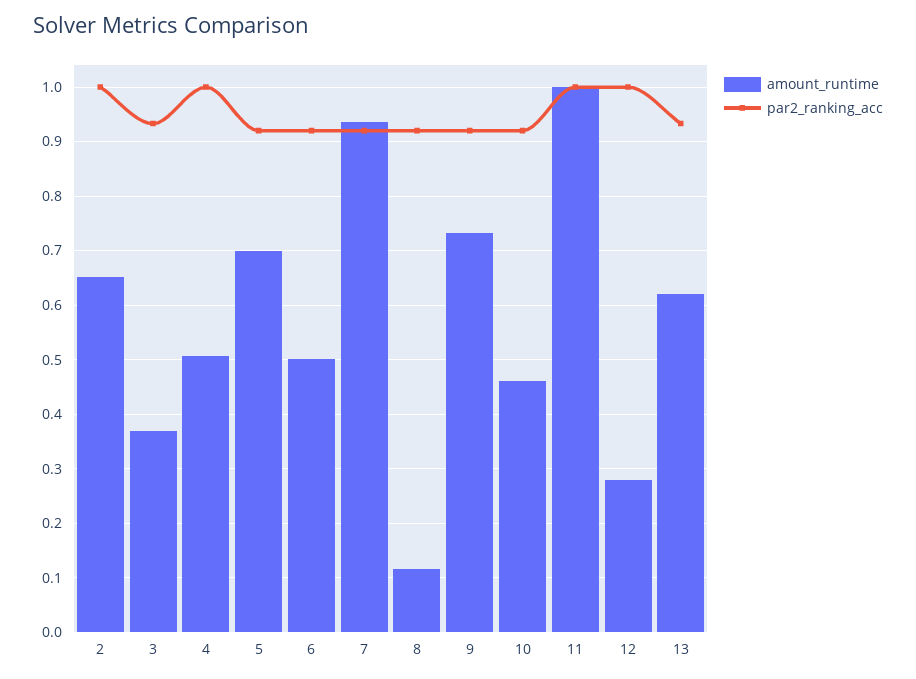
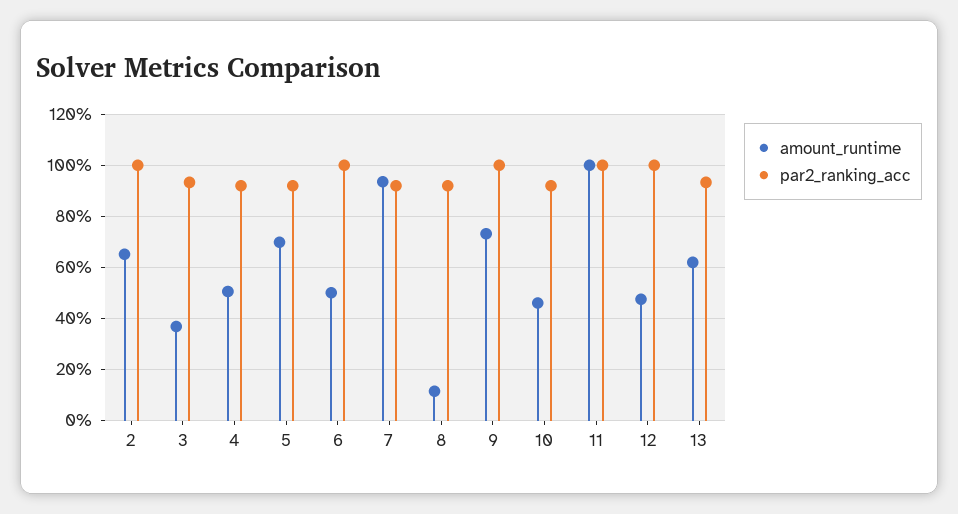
  {
    "amount_runtime": {
      "2": 0.66,
      "3": 0.36,
      "4": 0.5,
      "5": 0.7,
      "6": 0.5,
      "7": 0.94,
      "8": 0.12,
      "9": 0.74,
      "10": 0.46,
      "11": 1,
-     "12": 0.28,
+     "12": 0.475,
      "13": 0.62
    },
    "par2_ranking_acc": {
      "2": 1,
      "3": 0.94,
-     "4": 1,
+     "4": 0.925,
      "5": 0.92,
-     "6": 0.92,
+     "6": 1,
      "7": 0.92,
      "8": 0.92,
-     "9": 0.92,
+     "9": 1,
      "10": 0.92,
      "11": 1,
      "12": 1,
      "13": 0.94
    }
  }

